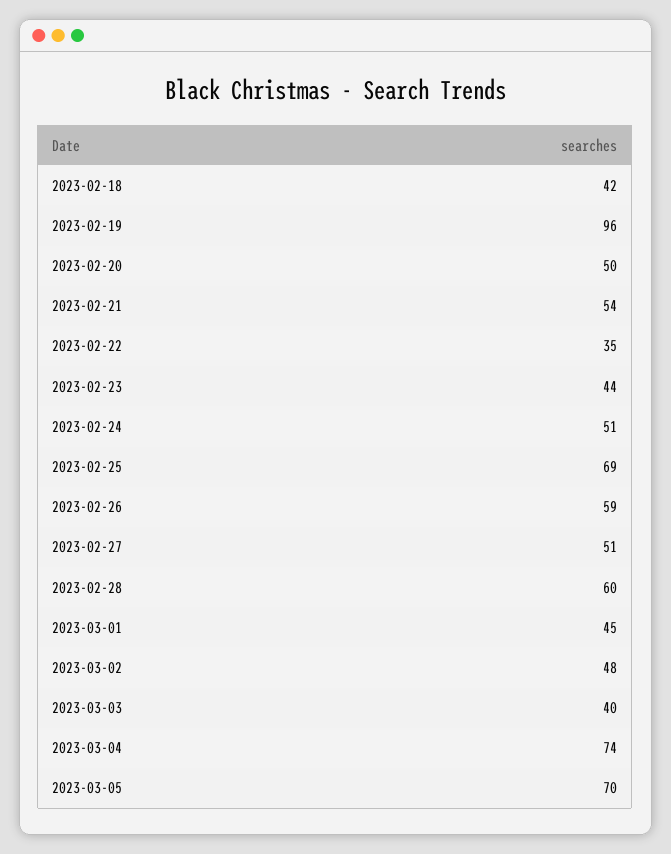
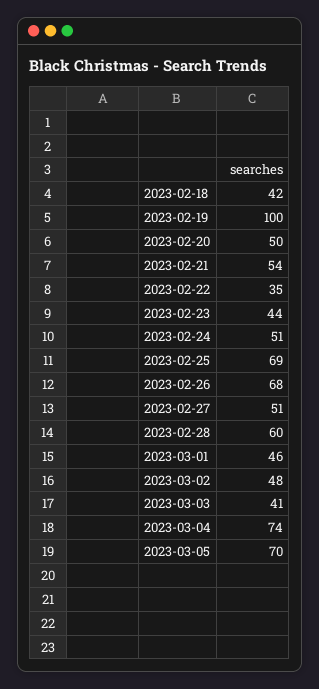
  {
    "2023-02-18": 42,
-   "2023-02-19": 96,
+   "2023-02-19": 100,
    "2023-02-20": 50,
    "2023-02-21": 54,
    "2023-02-22": 35,
    "2023-02-23": 44,
    "2023-02-24": 51,
    "2023-02-25": 69,
-   "2023-02-26": 59,
+   "2023-02-26": 68,
    "2023-02-27": 51,
    "2023-02-28": 60,
-   "2023-03-01": 45,
+   "2023-03-01": 46,
    "2023-03-02": 48,
-   "2023-03-03": 40,
+   "2023-03-03": 41,
    "2023-03-04": 74,
    "2023-03-05": 70
  }

